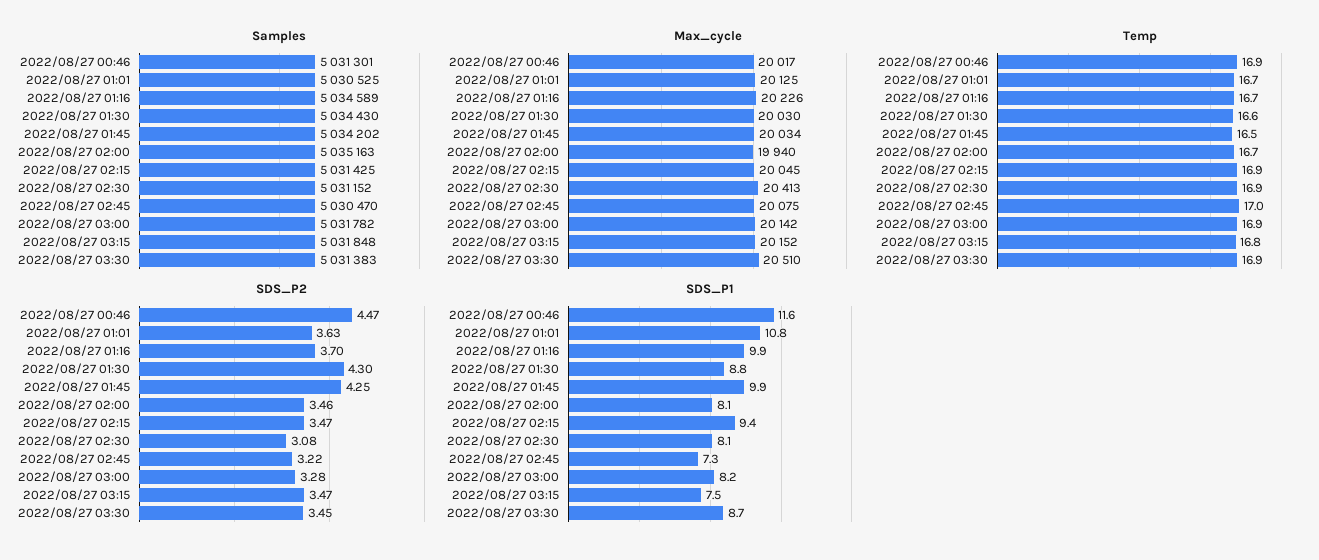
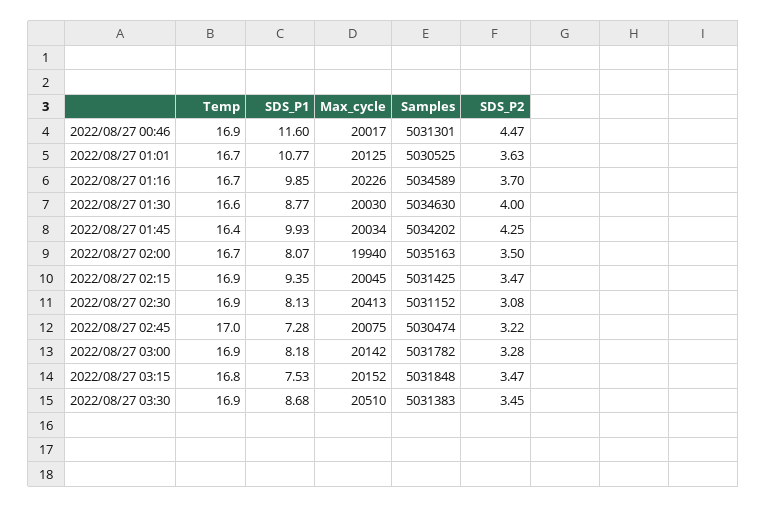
  {
    "Samples": {
      "2022/08/27 00:46": 5031301,
      "2022/08/27 01:01": 5030525,
      "2022/08/27 01:16": 5034589,
-     "2022/08/27 01:30": 5034430,
+     "2022/08/27 01:30": 5034630,
      "2022/08/27 01:45": 5034202,
      "2022/08/27 02:00": 5035163,
      "2022/08/27 02:15": 5031425,
      "2022/08/27 02:30": 5031152,
-     "2022/08/27 02:45": 5030470,
+     "2022/08/27 02:45": 5030474,
      "2022/08/27 03:00": 5031782,
      "2022/08/27 03:15": 5031848,
      "2022/08/27 03:30": 5031383
    },
    "Max_cycle": {
      "2022/08/27 00:46": 20017,
      "2022/08/27 01:01": 20125,
      "2022/08/27 01:16": 20226,
      "2022/08/27 01:30": 20030,
      "2022/08/27 01:45": 20034,
      "2022/08/27 02:00": 19940,
      "2022/08/27 02:15": 20045,
      "2022/08/27 02:30": 20413,
      "2022/08/27 02:45": 20075,
      "2022/08/27 03:00": 20142,
      "2022/08/27 03:15": 20152,
      "2022/08/27 03:30": 20510
    },
    "Temp": {
      "2022/08/27 00:46": 16.9,
      "2022/08/27 01:01": 16.7,
      "2022/08/27 01:16": 16.7,
      "2022/08/27 01:30": 16.6,
-     "2022/08/27 01:45": 16.5,
+     "2022/08/27 01:45": 16.4,
      "2022/08/27 02:00": 16.7,
      "2022/08/27 02:15": 16.9,
      "2022/08/27 02:30": 16.9,
      "2022/08/27 02:45": 17,
      "2022/08/27 03:00": 16.9,
      "2022/08/27 03:15": 16.8,
      "2022/08/27 03:30": 16.9
    },
    "SDS_P2": {
      "2022/08/27 00:46": 4.47,
      "2022/08/27 01:01": 3.63,
      "2022/08/27 01:16": 3.7,
-     "2022/08/27 01:30": 4.3,
+     "2022/08/27 01:30": 4,
      "2022/08/27 01:45": 4.25,
-     "2022/08/27 02:00": 3.46,
+     "2022/08/27 02:00": 3.5,
      "2022/08/27 02:15": 3.47,
      "2022/08/27 02:30": 3.08,
      "2022/08/27 02:45": 3.22,
      "2022/08/27 03:00": 3.28,
      "2022/08/27 03:15": 3.47,
      "2022/08/27 03:30": 3.45
    },
    "SDS_P1": {
      "2022/08/27 00:46": 11.6,
      "2022/08/27 01:01": 10.77,
      "2022/08/27 01:16": 9.85,
      "2022/08/27 01:30": 8.77,
      "2022/08/27 01:45": 9.93,
      "2022/08/27 02:00": 8.07,
      "2022/08/27 02:15": 9.35,
      "2022/08/27 02:30": 8.13,
      "2022/08/27 02:45": 7.28,
      "2022/08/27 03:00": 8.18,
      "2022/08/27 03:15": 7.53,
      "2022/08/27 03:30": 8.68
    }
  }

